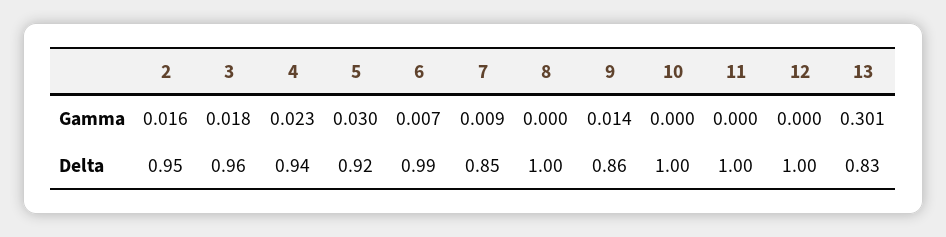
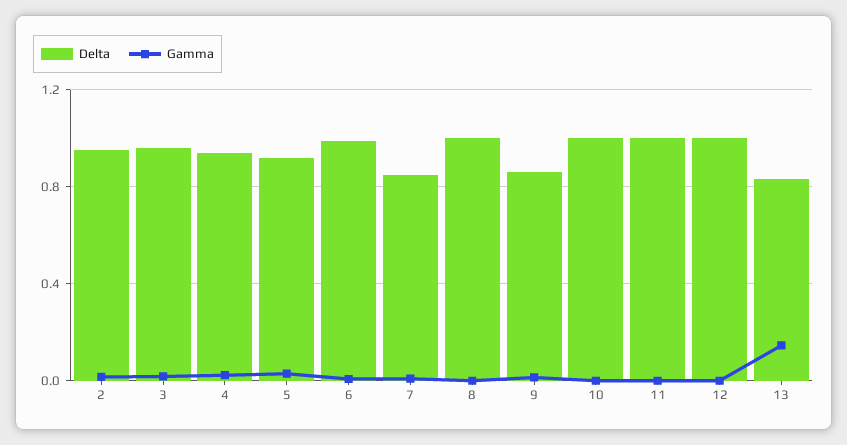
  {
    "Gamma": {
      "2": 0.016,
      "3": 0.018,
      "4": 0.023,
      "5": 0.03,
      "6": 0.007,
      "7": 0.009,
      "8": 0,
      "9": 0.014,
      "10": 0,
      "11": 0,
      "12": 0,
-     "13": 0.301
+     "13": 0.15
    },
    "Delta": {
      "2": 0.95,
      "3": 0.96,
      "4": 0.94,
      "5": 0.92,
      "6": 0.99,
      "7": 0.85,
      "8": 1,
      "9": 0.86,
      "10": 1,
      "11": 1,
      "12": 1,
      "13": 0.83
    }
  }

